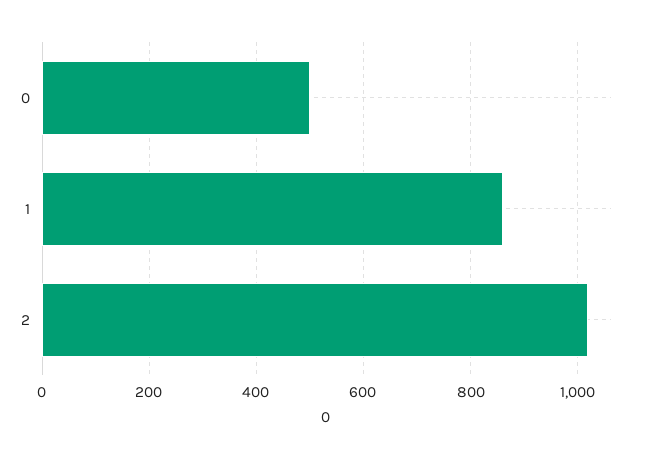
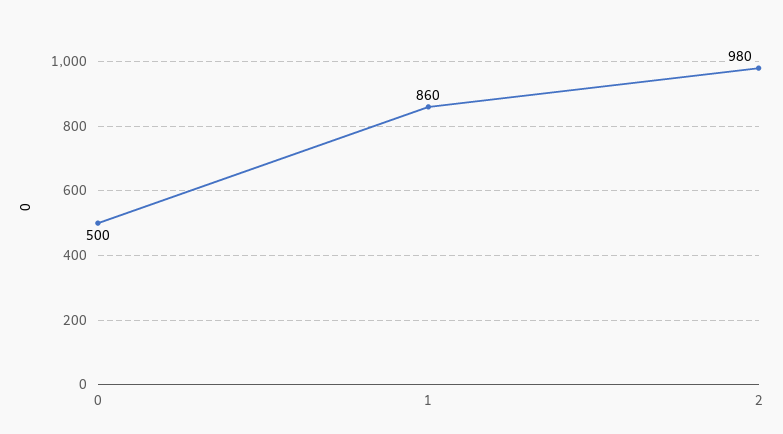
  {
    "0": 500,
    "1": 860,
-   "2": 1020
+   "2": 980
  }

